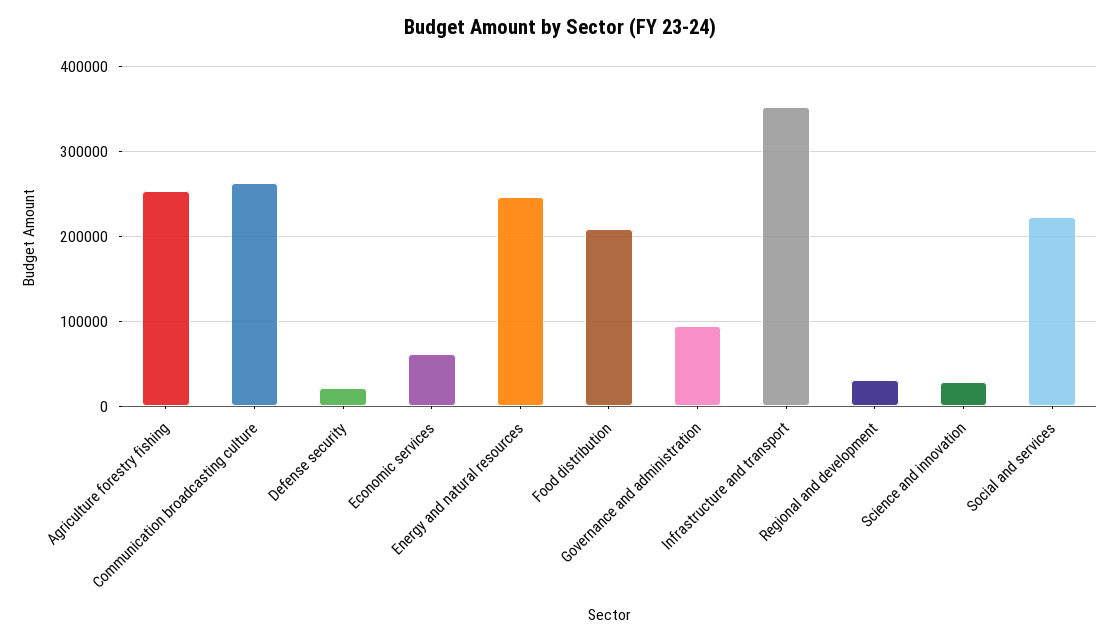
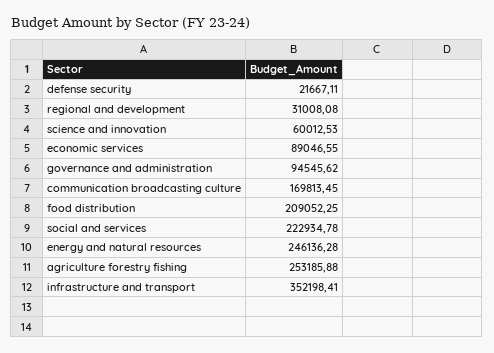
  {
    "Agriculture forestry fishing": 253185.88,
-   "Communication broadcasting culture": 260000,
+   "Communication broadcasting culture": 169813.45,
    "Defense security": 21667.11,
-   "Economic services": 60000,
+   "Economic services": 89046.55,
    "Energy and natural resources": 246136.28,
    "Food distribution": 209052.25,
    "Governance and administration": 94545.62,
    "Infrastructure and transport": 352198.41,
    "Regional and development": 31008.08,
-   "Science and innovation": 30000,
+   "Science and innovation": 60012.53,
    "Social and services": 222934.78
  }

